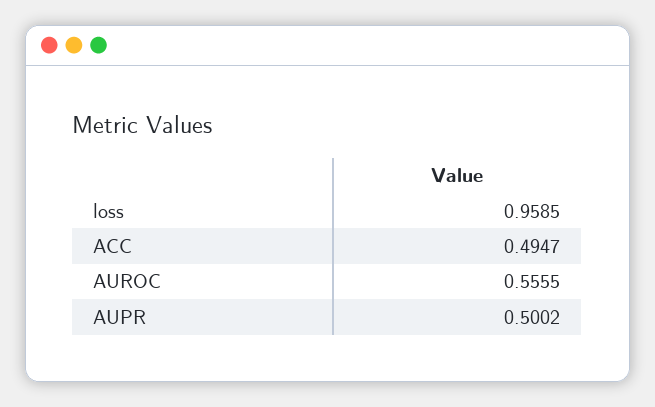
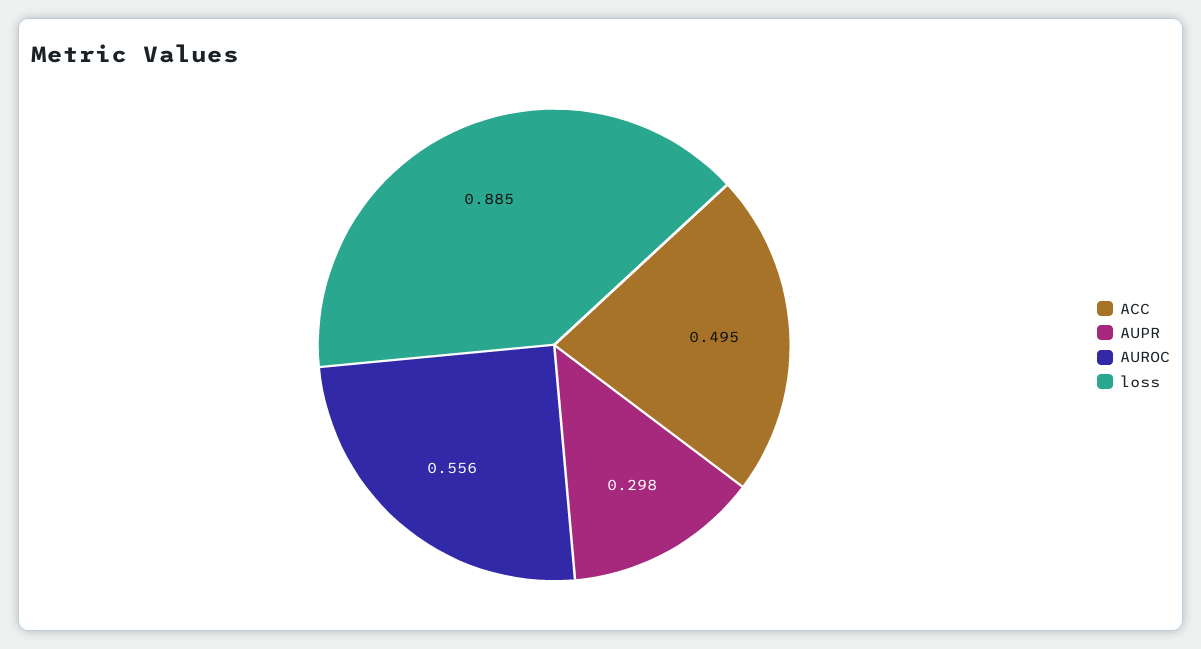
  {
-   "loss": 0.9585,
+   "loss": 0.885,
    "ACC": 0.4947,
    "AUROC": 0.5555,
-   "AUPR": 0.5002
+   "AUPR": 0.298
  }

